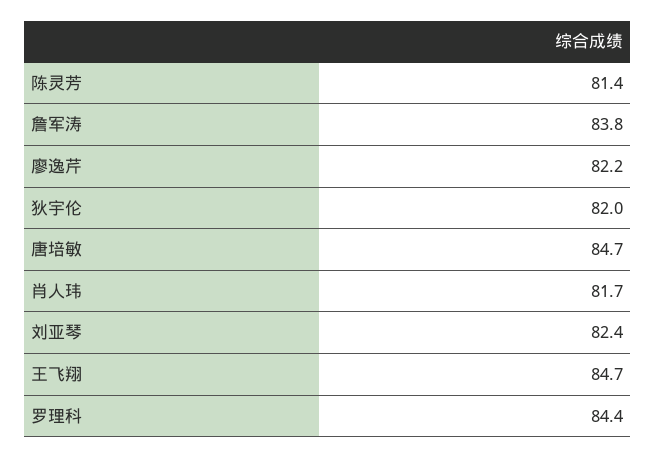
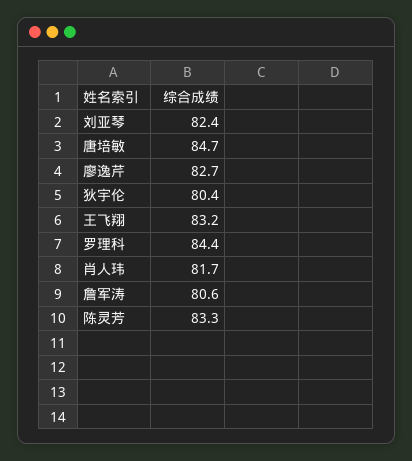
  {
-   "陈灵芳": 81.4,
+   "陈灵芳": 83.3,
-   "詹军涛": 83.8,
+   "詹军涛": 80.6,
-   "廖逸芹": 82.2,
+   "廖逸芹": 82.7,
-   "狄宇伦": 82,
+   "狄宇伦": 80.4,
    "唐培敏": 84.7,
    "肖人玮": 81.7,
    "刘亚琴": 82.4,
-   "王飞翔": 84.7,
+   "王飞翔": 83.2,
    "罗理科": 84.4
  }

